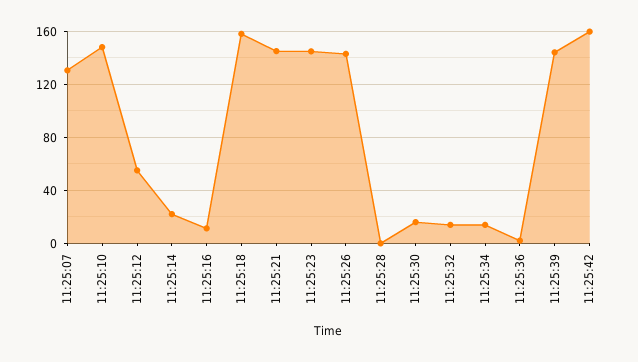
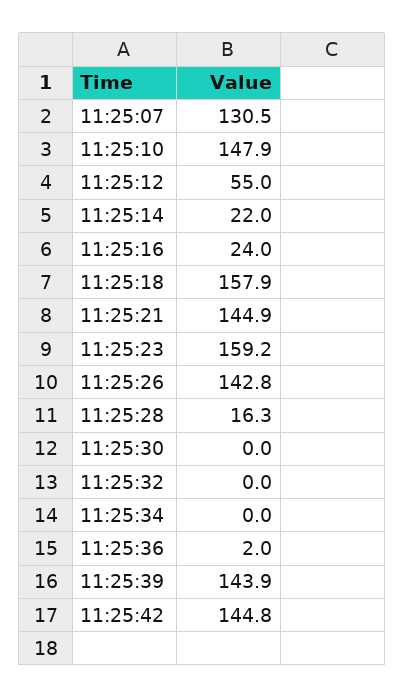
  {
    "11:25:07": 130.5,
    "11:25:10": 147.9,
    "11:25:12": 55,
    "11:25:14": 22,
-   "11:25:16": 10,
+   "11:25:16": 24,
    "11:25:18": 157.9,
    "11:25:21": 144.9,
-   "11:25:23": 145,
+   "11:25:23": 159.2,
    "11:25:26": 142.8,
-   "11:25:28": 0,
+   "11:25:28": 16.3,
-   "11:25:30": 15,
+   "11:25:30": 0,
-   "11:25:32": 15,
+   "11:25:32": 0,
-   "11:25:34": 15,
+   "11:25:34": 0,
    "11:25:36": 2,
    "11:25:39": 143.9,
-   "11:25:42": 160
+   "11:25:42": 144.8
  }

